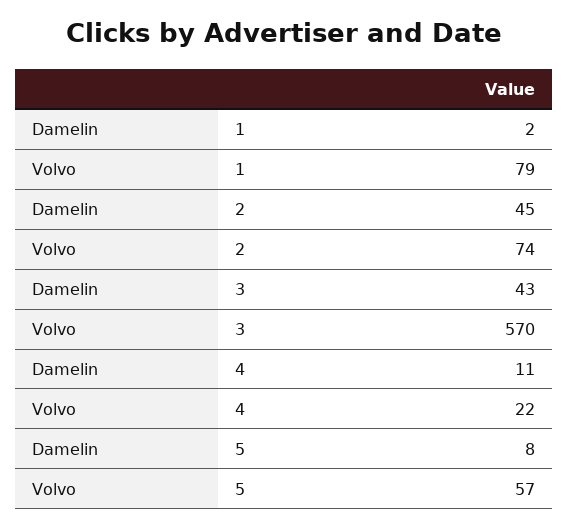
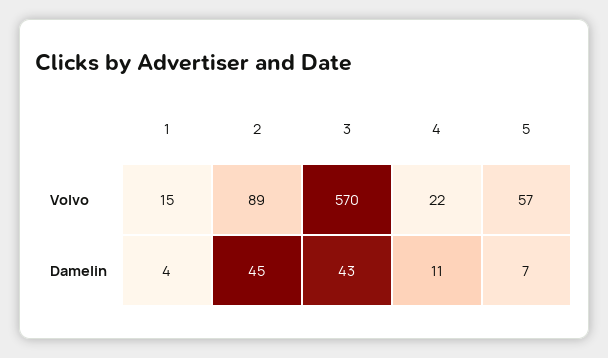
  {
    "Damelin": {
-     "1": 2,
+     "1": 4,
      "2": 45,
      "3": 43,
      "4": 11,
-     "5": 8
+     "5": 7
    },
    "Volvo": {
-     "1": 79,
+     "1": 15,
-     "2": 74,
+     "2": 89,
      "3": 570,
      "4": 22,
      "5": 57
    }
  }

